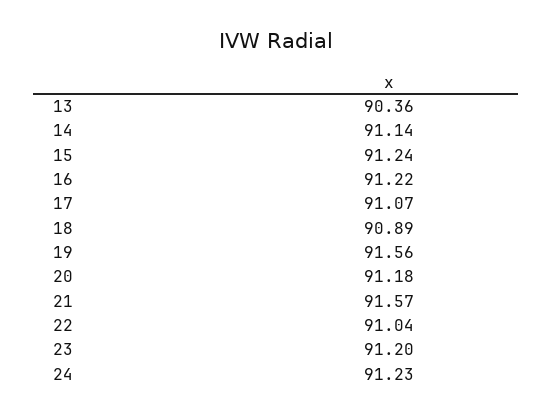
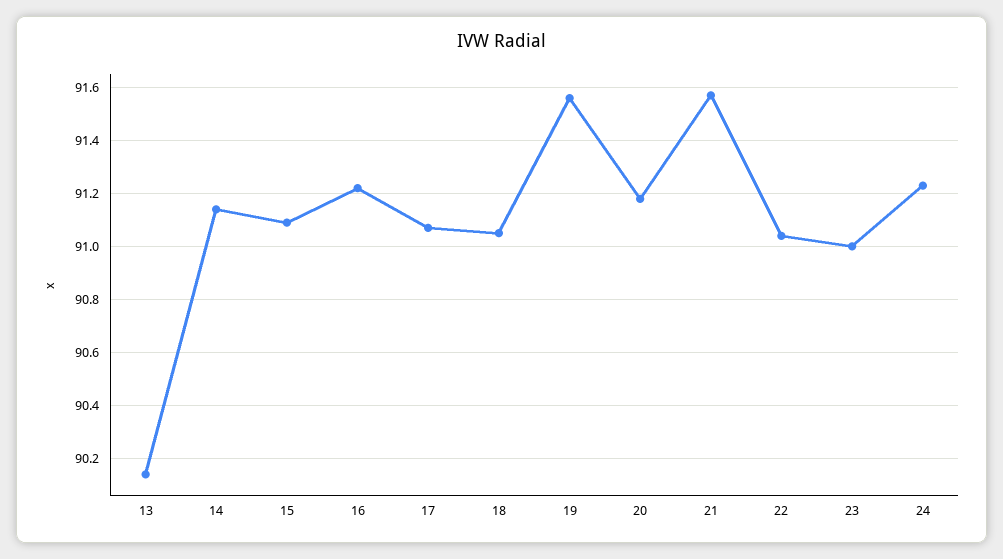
  {
-   "13": 90.36,
+   "13": 90.15,
    "14": 91.14,
-   "15": 91.24,
+   "15": 91.1,
    "16": 91.22,
    "17": 91.07,
-   "18": 90.89,
+   "18": 91.05,
    "19": 91.56,
    "20": 91.18,
    "21": 91.57,
    "22": 91.04,
-   "23": 91.2,
+   "23": 91,
    "24": 91.23
  }

